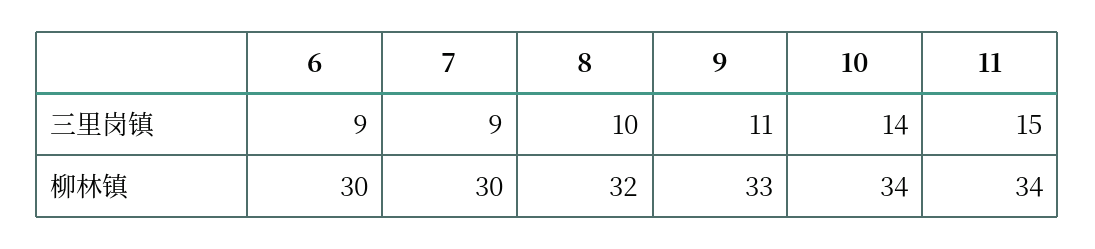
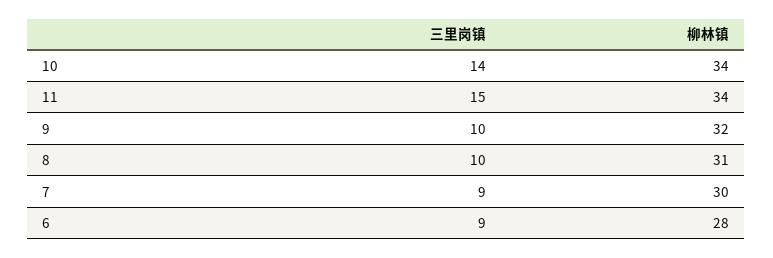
  {
    "6": {
      "三里岗镇": 9,
-     "柳林镇": 30
+     "柳林镇": 28
    },
    "7": {
      "三里岗镇": 9,
      "柳林镇": 30
    },
    "8": {
      "三里岗镇": 10,
-     "柳林镇": 32
+     "柳林镇": 31
    },
    "9": {
-     "三里岗镇": 11,
+     "三里岗镇": 10,
-     "柳林镇": 33
+     "柳林镇": 32
    },
    "10": {
      "三里岗镇": 14,
      "柳林镇": 34
    },
    "11": {
      "三里岗镇": 15,
      "柳林镇": 34
    }
  }

